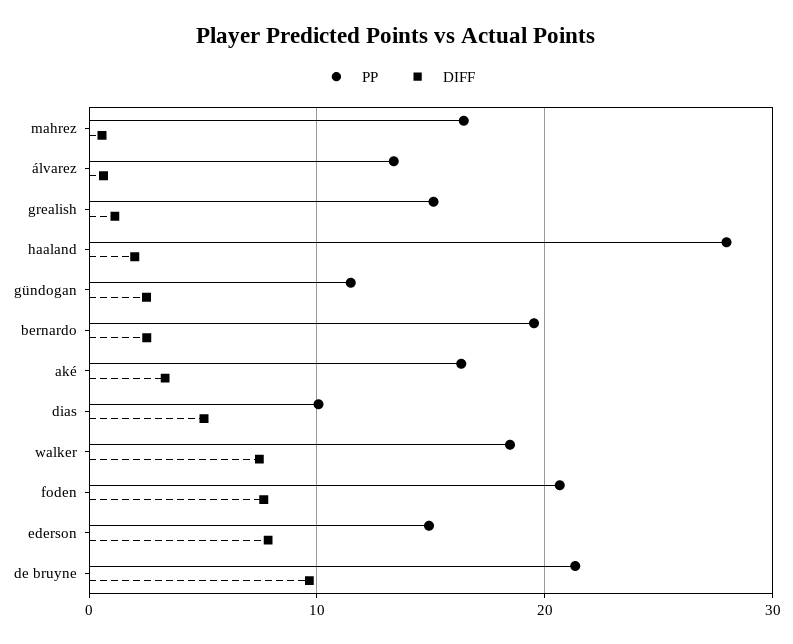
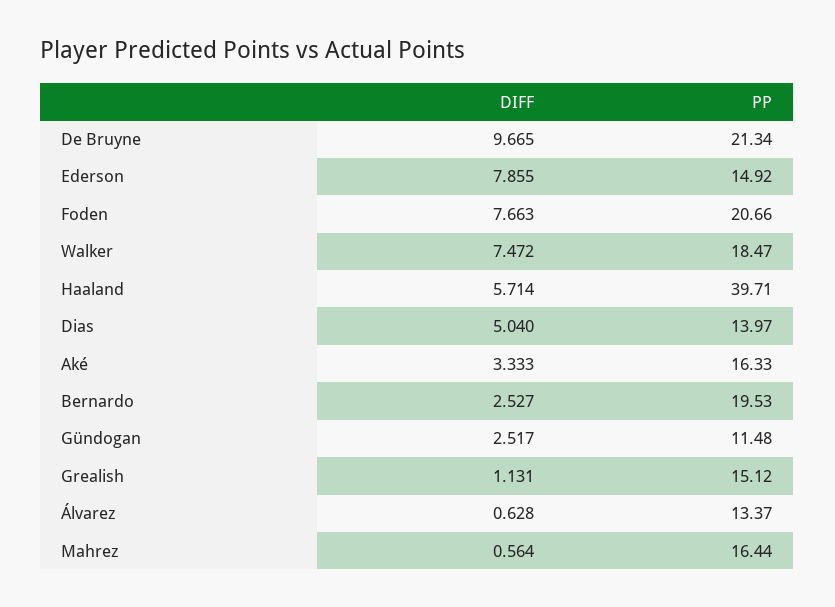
  {
    "PP": {
      "mahrez": 16.44,
      "álvarez": 13.37,
      "grealish": 15.12,
-     "haaland": 28,
+     "haaland": 39.71,
      "gündogan": 11.48,
      "bernardo": 19.53,
      "aké": 16.33,
-     "dias": 10,
+     "dias": 13.97,
      "walker": 18.47,
      "foden": 20.66,
      "ederson": 14.92,
      "de bruyne": 21.34
    },
    "DIFF": {
      "mahrez": 0.564,
      "álvarez": 0.628,
      "grealish": 1.131,
-     "haaland": 2,
+     "haaland": 5.714,
      "gündogan": 2.517,
      "bernardo": 2.527,
      "aké": 3.333,
      "dias": 5.04,
      "walker": 7.472,
      "foden": 7.663,
      "ederson": 7.855,
      "de bruyne": 9.665
    }
  }

